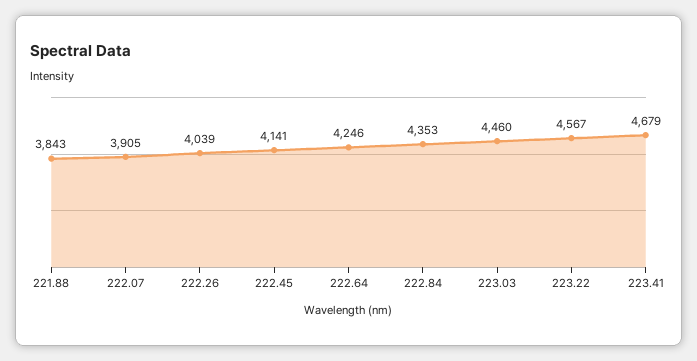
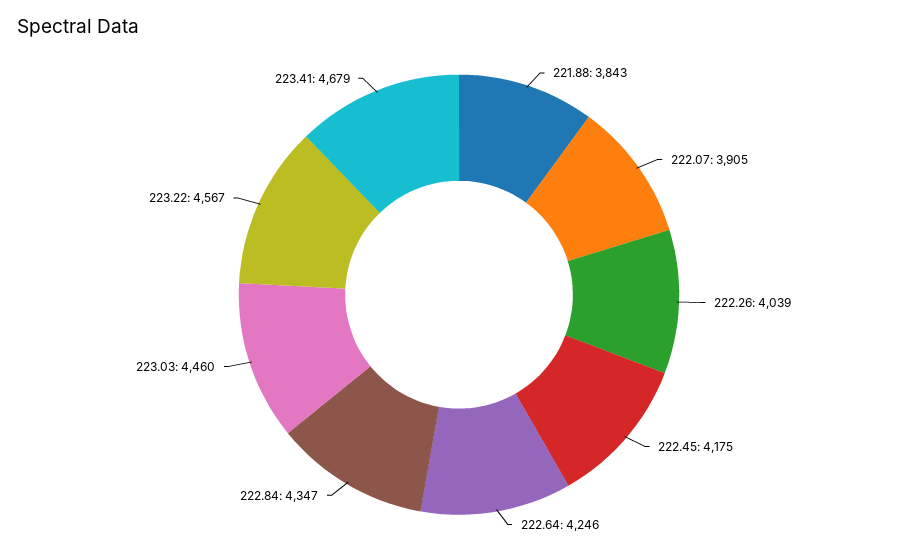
  {
    "221.88": 3843,
    "222.07": 3905,
    "222.26": 4039,
-   "222.45": 4141,
+   "222.45": 4175,
    "222.64": 4246,
-   "222.84": 4353,
+   "222.84": 4347,
    "223.03": 4460,
    "223.22": 4567,
    "223.41": 4679
  }

